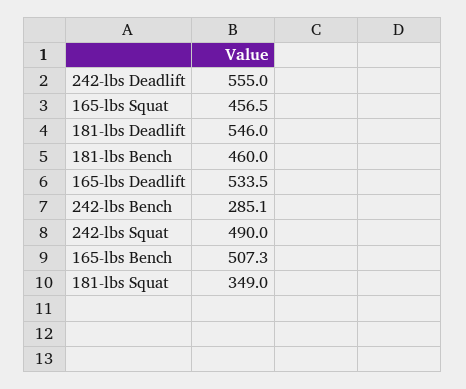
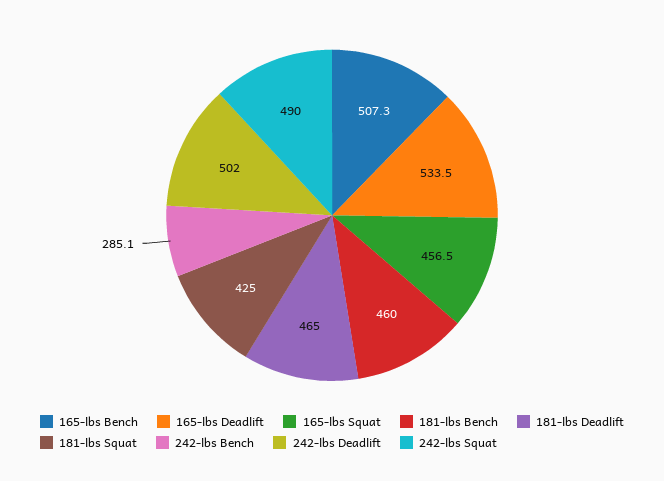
  {
-   "242-lbs Deadlift": 555,
+   "242-lbs Deadlift": 502,
    "165-lbs Squat": 456.5,
-   "181-lbs Deadlift": 546,
+   "181-lbs Deadlift": 465,
    "181-lbs Bench": 460,
    "165-lbs Deadlift": 533.5,
    "242-lbs Bench": 285.1,
    "242-lbs Squat": 490,
    "165-lbs Bench": 507.3,
-   "181-lbs Squat": 349
+   "181-lbs Squat": 425
  }

